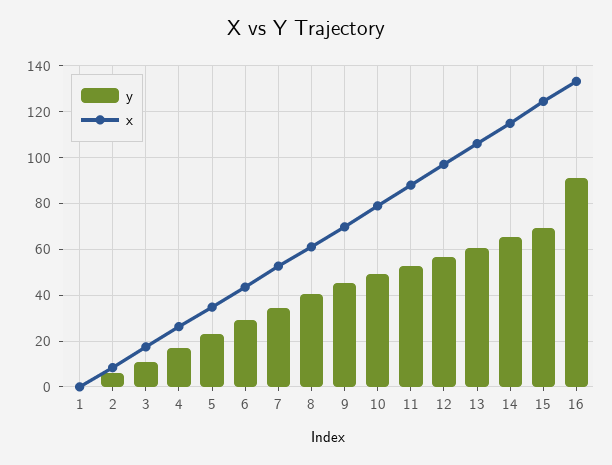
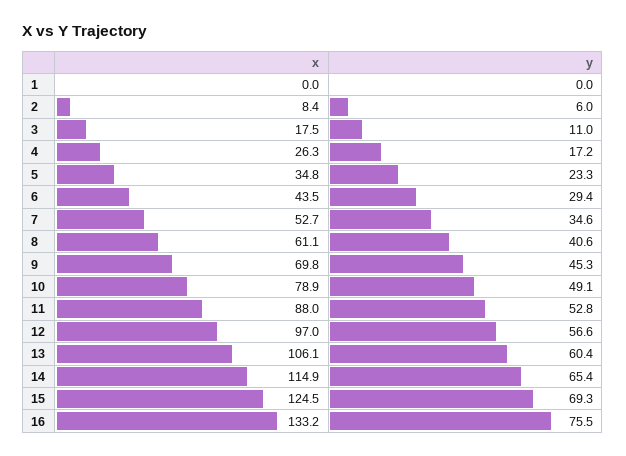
  {
    "y": {
      "1": 0,
      "2": 6,
      "3": 11,
      "4": 17.2,
      "5": 23.3,
      "6": 29.4,
      "7": 34.6,
      "8": 40.6,
      "9": 45.3,
      "10": 49.1,
      "11": 52.8,
      "12": 56.6,
      "13": 60.4,
      "14": 65.4,
      "15": 69.3,
-     "16": 90
+     "16": 75.5
    },
    "x": {
      "1": 0,
      "2": 8.4,
      "3": 17.5,
      "4": 26.3,
      "5": 34.8,
      "6": 43.5,
      "7": 52.7,
      "8": 61.1,
      "9": 69.8,
      "10": 78.9,
      "11": 88,
      "12": 97,
      "13": 106.1,
      "14": 114.9,
      "15": 124.5,
      "16": 133.2
    }
  }

